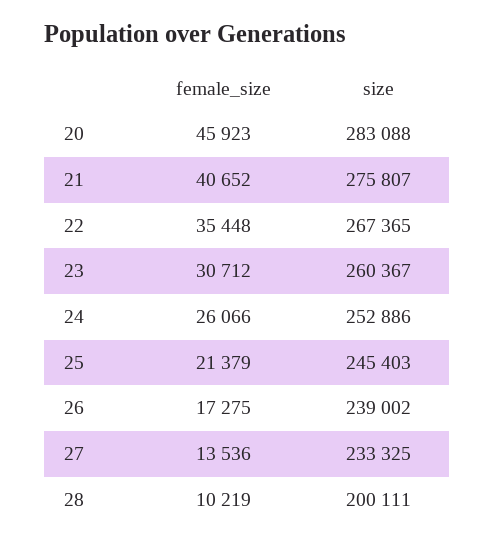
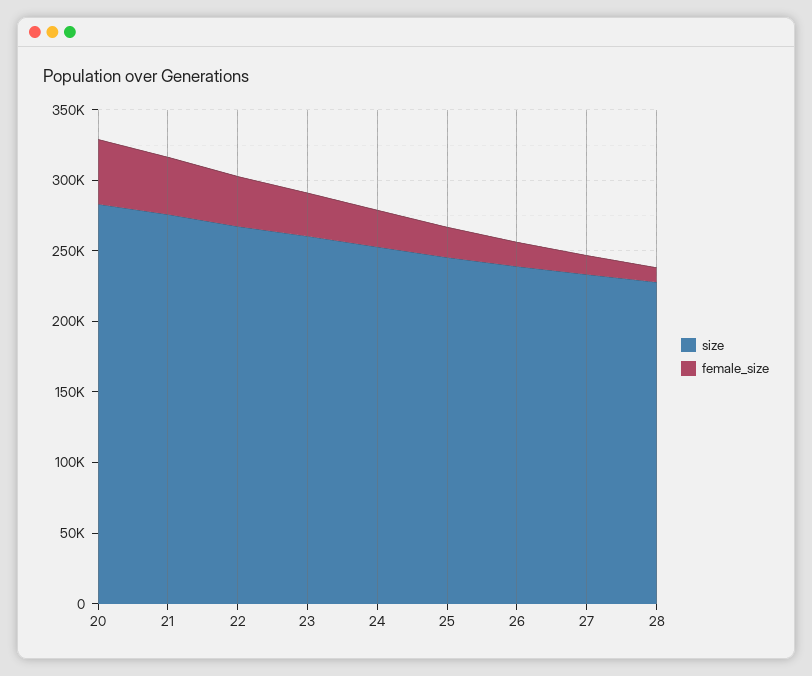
  {
    "female_size": {
      "20": 45923,
      "21": 40652,
      "22": 35448,
      "23": 30712,
      "24": 26066,
      "25": 21379,
      "26": 17275,
      "27": 13536,
      "28": 10219
    },
    "size": {
      "20": 283088,
      "21": 275807,
      "22": 267365,
      "23": 260367,
      "24": 252886,
      "25": 245403,
      "26": 239002,
      "27": 233325,
-     "28": 200111
+     "28": 230000
    }
  }

